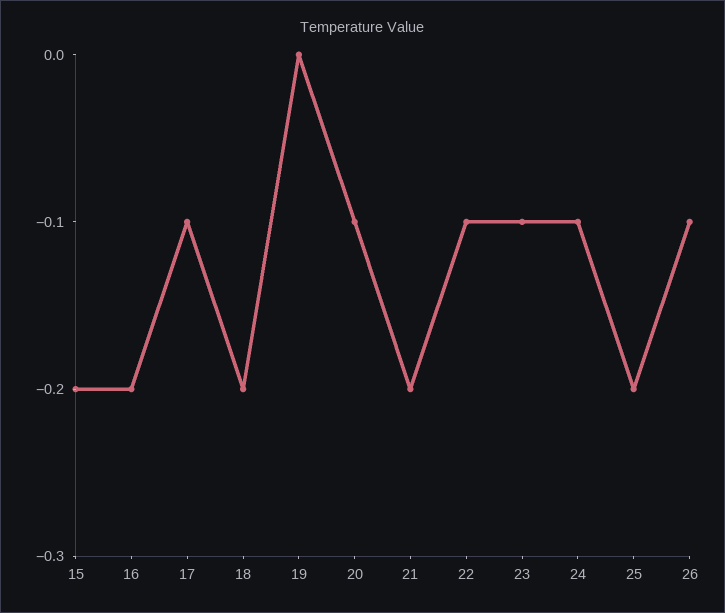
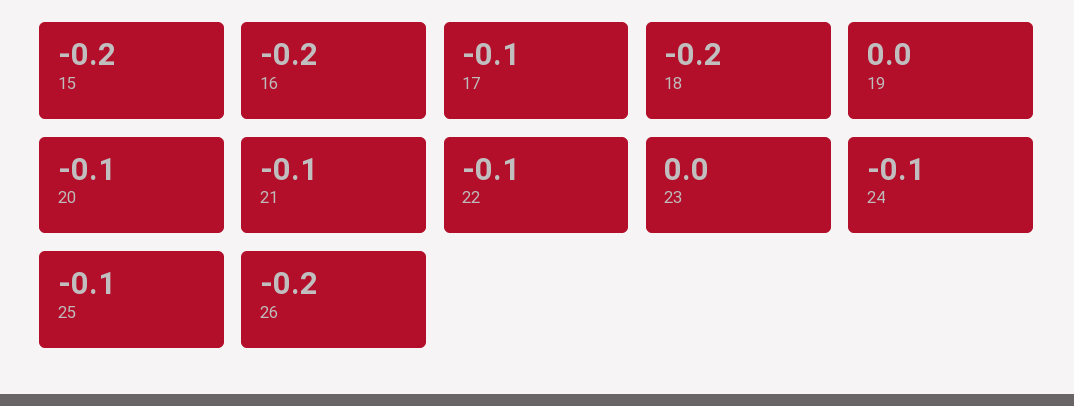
  {
    "15": -0.2,
    "16": -0.2,
    "17": -0.1,
    "18": -0.2,
    "19": 0,
    "20": -0.1,
-   "21": -0.2,
+   "21": -0.1,
    "22": -0.1,
-   "23": -0.1,
+   "23": 0,
    "24": -0.1,
-   "25": -0.2,
+   "25": -0.1,
-   "26": -0.1
+   "26": -0.2
  }

